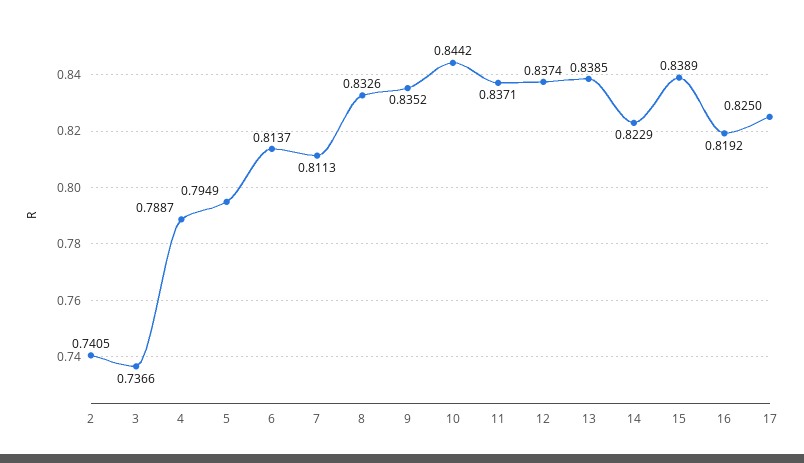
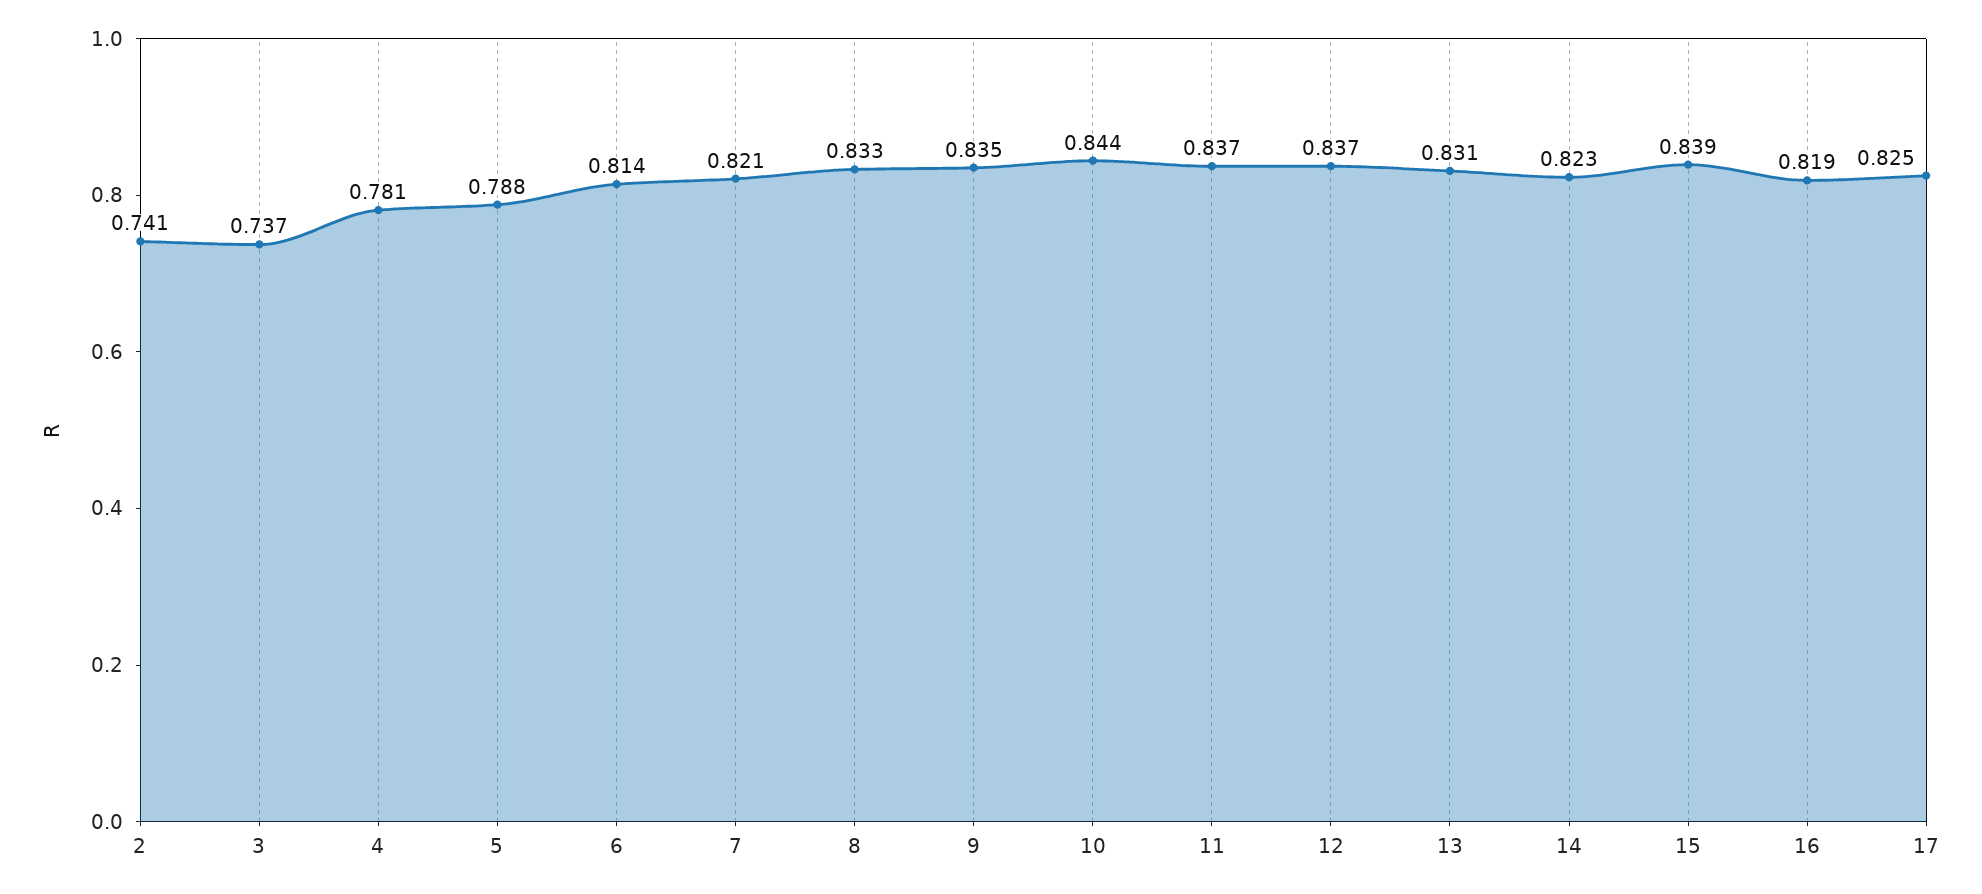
  {
    "2": 0.7405,
    "3": 0.7366,
-   "4": 0.7887,
+   "4": 0.781,
-   "5": 0.7949,
+   "5": 0.788,
    "6": 0.8137,
-   "7": 0.8113,
+   "7": 0.821,
    "8": 0.8326,
    "9": 0.8352,
    "10": 0.8442,
    "11": 0.8371,
    "12": 0.8374,
-   "13": 0.8385,
+   "13": 0.831,
    "14": 0.8229,
    "15": 0.8389,
    "16": 0.8192,
    "17": 0.825
  }

